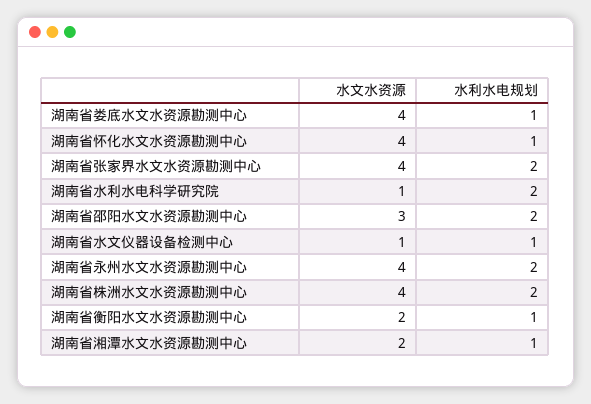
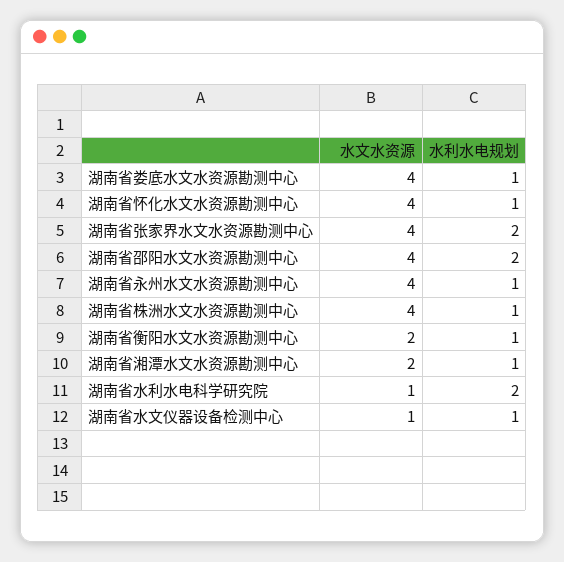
  {
    "水文水资源": {
      "湖南省娄底水文水资源勘测中心": 4,
      "湖南省怀化水文水资源勘测中心": 4,
      "湖南省张家界水文水资源勘测中心": 4,
      "湖南省水利水电科学研究院": 1,
-     "湖南省邵阳水文水资源勘测中心": 3,
+     "湖南省邵阳水文水资源勘测中心": 4,
      "湖南省水文仪器设备检测中心": 1,
      "湖南省永州水文水资源勘测中心": 4,
      "湖南省株洲水文水资源勘测中心": 4,
      "湖南省衡阳水文水资源勘测中心": 2,
      "湖南省湘潭水文水资源勘测中心": 2
    },
    "水利水电规划": {
      "湖南省娄底水文水资源勘测中心": 1,
      "湖南省怀化水文水资源勘测中心": 1,
      "湖南省张家界水文水资源勘测中心": 2,
      "湖南省水利水电科学研究院": 2,
      "湖南省邵阳水文水资源勘测中心": 2,
      "湖南省水文仪器设备检测中心": 1,
-     "湖南省永州水文水资源勘测中心": 2,
+     "湖南省永州水文水资源勘测中心": 1,
-     "湖南省株洲水文水资源勘测中心": 2,
+     "湖南省株洲水文水资源勘测中心": 1,
      "湖南省衡阳水文水资源勘测中心": 1,
      "湖南省湘潭水文水资源勘测中心": 1
    }
  }

